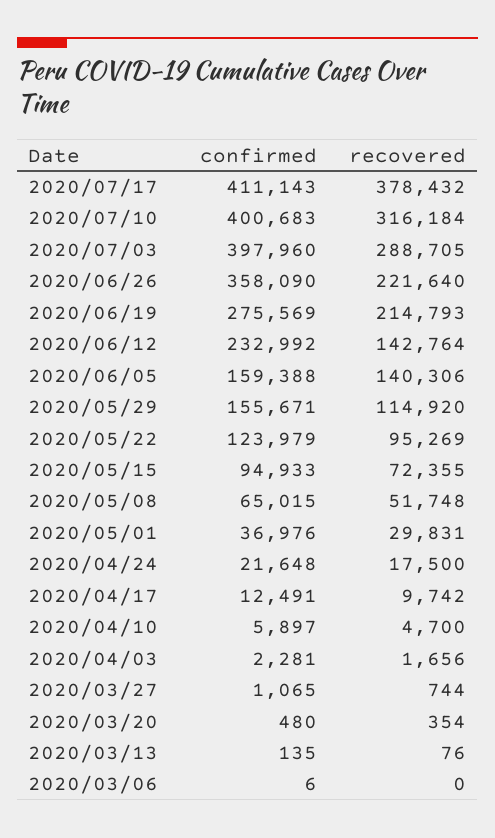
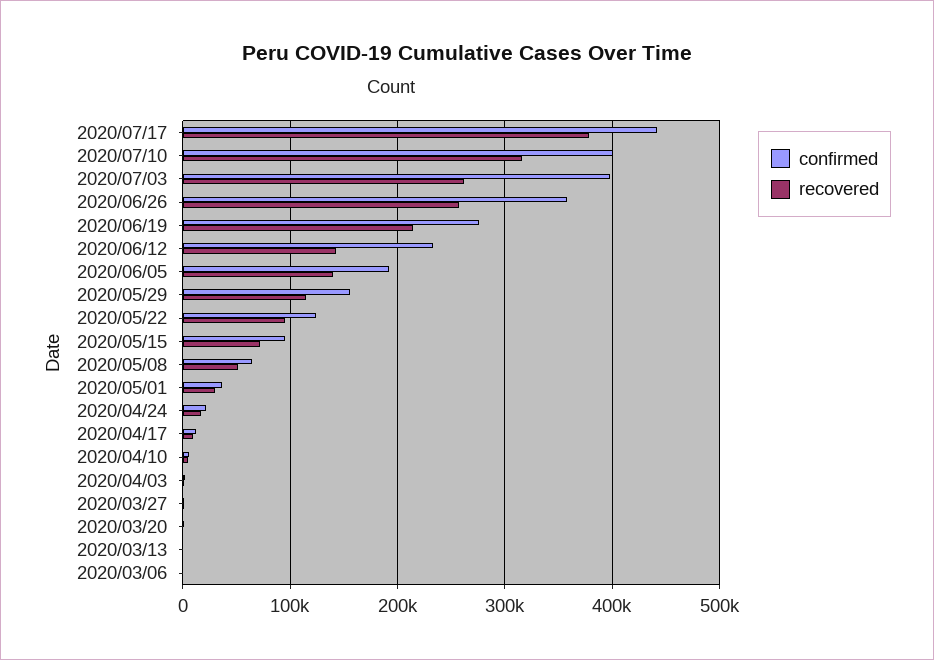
  {
    "confirmed": {
-     "2020/07/17": 411143,
+     "2020/07/17": 440000,
      "2020/07/10": 400683,
      "2020/07/03": 397960,
      "2020/06/26": 358090,
      "2020/06/19": 275569,
      "2020/06/12": 232992,
-     "2020/06/05": 159388,
+     "2020/06/05": 190000,
      "2020/05/29": 155671,
      "2020/05/22": 123979,
      "2020/05/15": 94933,
      "2020/05/08": 65015,
      "2020/05/01": 36976,
      "2020/04/24": 21648,
      "2020/04/17": 12491,
      "2020/04/10": 5897,
      "2020/04/03": 2281,
      "2020/03/27": 1065,
      "2020/03/20": 480,
      "2020/03/13": 135,
      "2020/03/06": 6
    },
    "recovered": {
      "2020/07/17": 378432,
      "2020/07/10": 316184,
-     "2020/07/03": 288705,
+     "2020/07/03": 260000,
-     "2020/06/26": 221640,
+     "2020/06/26": 260000,
      "2020/06/19": 214793,
      "2020/06/12": 142764,
      "2020/06/05": 140306,
      "2020/05/29": 114920,
      "2020/05/22": 95269,
      "2020/05/15": 72355,
      "2020/05/08": 51748,
      "2020/05/01": 29831,
      "2020/04/24": 17500,
      "2020/04/17": 9742,
      "2020/04/10": 4700,
      "2020/04/03": 1656,
      "2020/03/27": 744,
      "2020/03/20": 354,
      "2020/03/13": 76,
      "2020/03/06": 0
    }
  }

